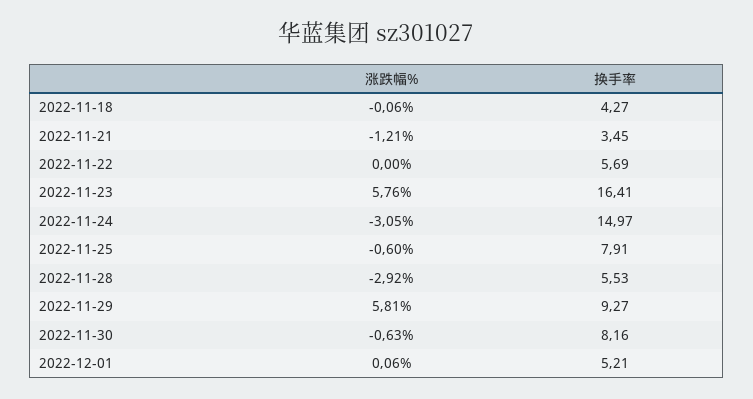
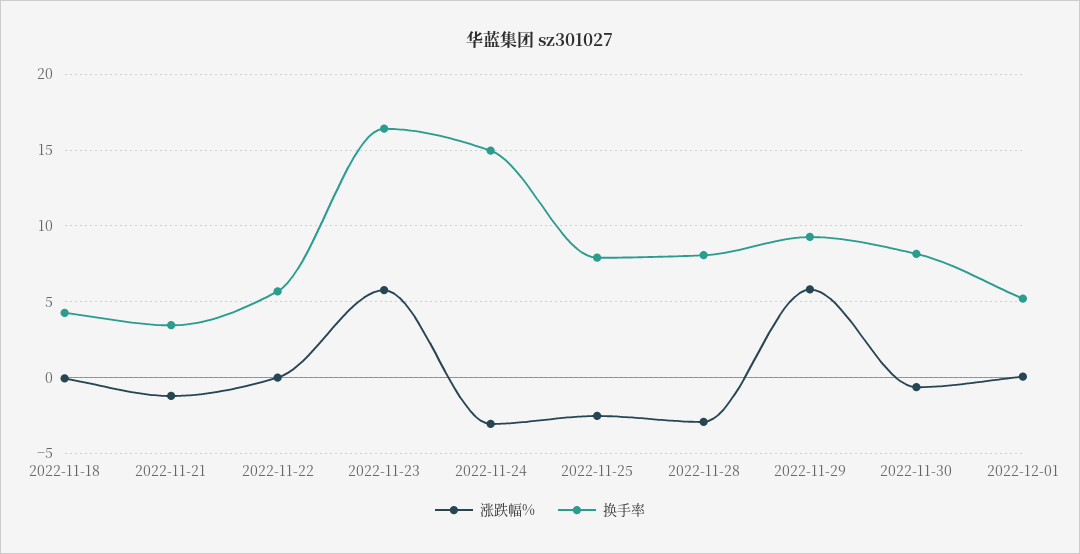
  {
    "涨跌幅%": {
      "2022-11-18": -0.06,
      "2022-11-21": -1.21,
      "2022-11-22": 0,
      "2022-11-23": 5.76,
      "2022-11-24": -3.05,
-     "2022-11-25": -0.6,
+     "2022-11-25": -2.5,
      "2022-11-28": -2.92,
      "2022-11-29": 5.81,
      "2022-11-30": -0.63,
      "2022-12-01": 0.06
    },
    "换手率": {
      "2022-11-18": 4.27,
      "2022-11-21": 3.45,
      "2022-11-22": 5.69,
      "2022-11-23": 16.41,
      "2022-11-24": 14.97,
      "2022-11-25": 7.91,
-     "2022-11-28": 5.53,
+     "2022-11-28": 8,
      "2022-11-29": 9.27,
      "2022-11-30": 8.16,
      "2022-12-01": 5.21
    }
  }

